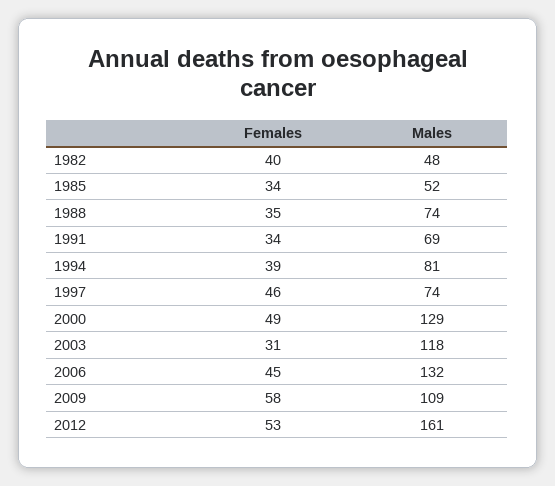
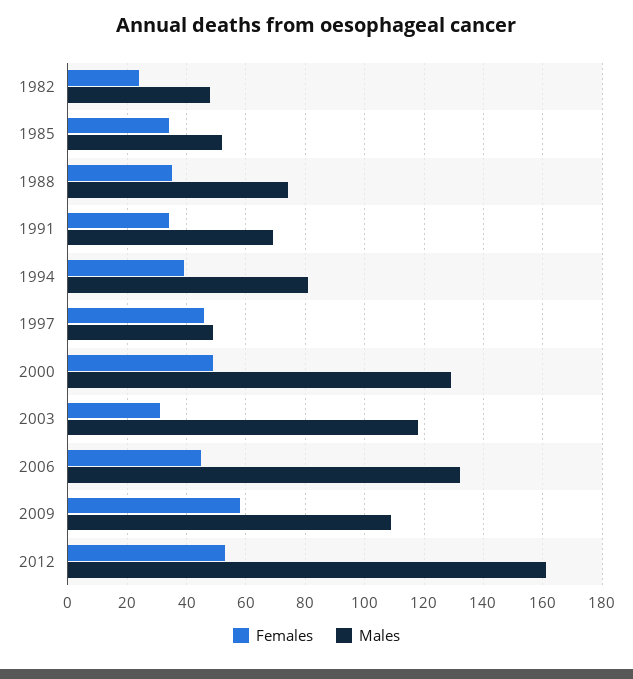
  {
    "Females": {
-     "1982": 40,
+     "1982": 25,
      "1985": 34,
      "1988": 35,
      "1991": 34,
      "1994": 39,
      "1997": 46,
      "2000": 49,
      "2003": 31,
      "2006": 45,
      "2009": 58,
      "2012": 53
    },
    "Males": {
      "1982": 48,
      "1985": 52,
      "1988": 74,
      "1991": 69,
      "1994": 81,
-     "1997": 74,
+     "1997": 50,
      "2000": 129,
      "2003": 118,
      "2006": 132,
      "2009": 109,
      "2012": 161
    }
  }

